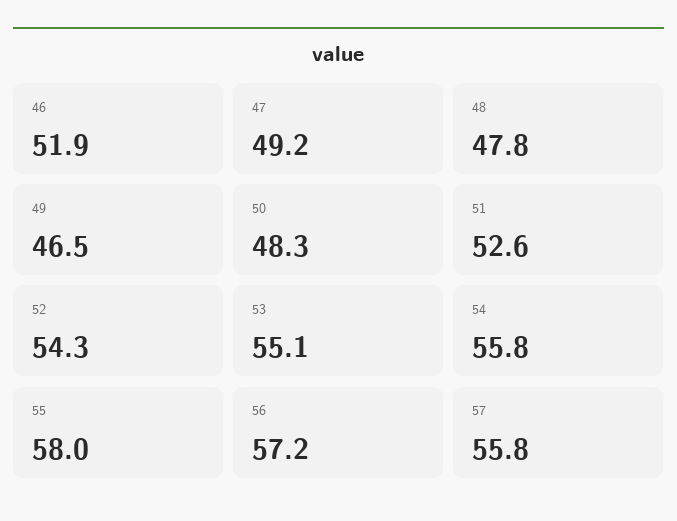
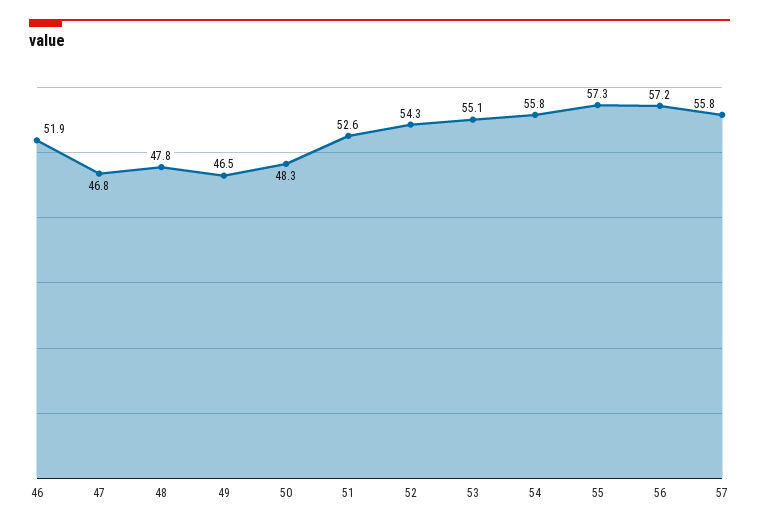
  {
    "46": 51.9,
-   "47": 49.2,
+   "47": 46.8,
    "48": 47.8,
    "49": 46.5,
    "50": 48.3,
    "51": 52.6,
    "52": 54.3,
    "53": 55.1,
    "54": 55.8,
-   "55": 58,
+   "55": 57.3,
    "56": 57.2,
    "57": 55.8
  }

